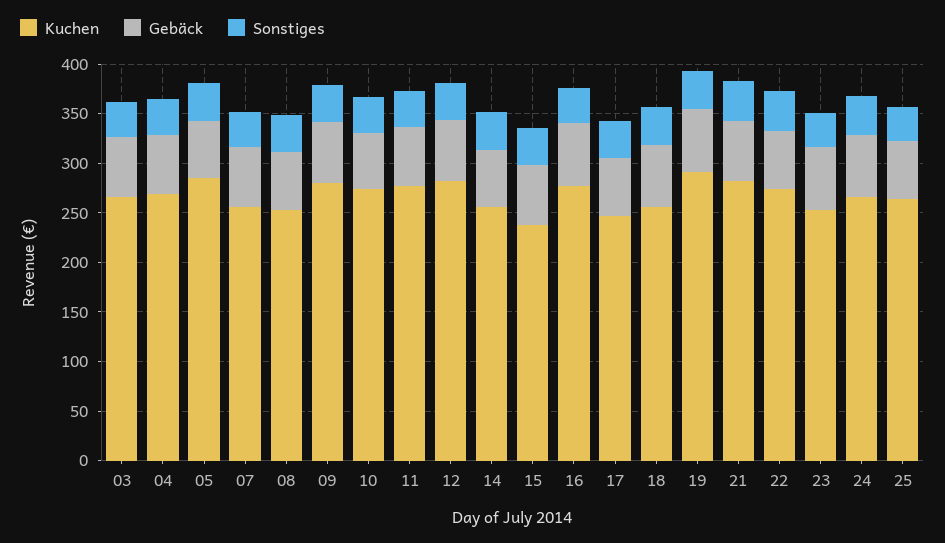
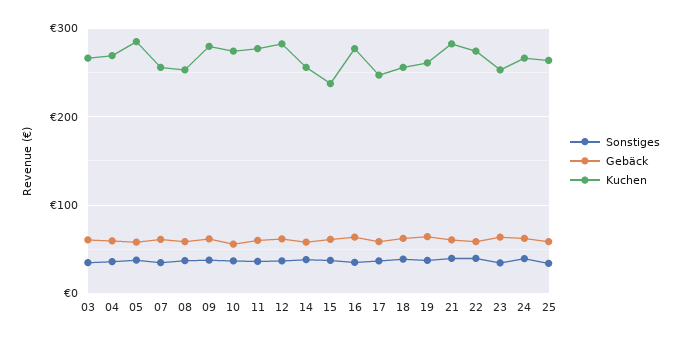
  {
    "Kuchen": {
      "03": 270,
      "04": 270,
      "05": 280,
      "07": 260,
      "08": 250,
      "09": 280,
      "10": 270,
      "11": 280,
      "12": 280,
      "14": 260,
      "15": 240,
      "16": 280,
      "17": 250,
      "18": 260,
-     "19": 290,
+     "19": 260,
      "21": 280,
      "22": 270,
      "23": 250,
      "24": 270,
      "25": 260
    },
    "Gebäck": {
      "03": 60,
      "04": 60,
      "05": 60,
      "07": 60,
      "08": 60,
      "09": 60,
      "10": 60,
      "11": 60,
      "12": 60,
      "14": 60,
      "15": 60,
      "16": 60,
      "17": 60,
      "18": 60,
      "19": 60,
      "21": 60,
      "22": 60,
      "23": 60,
      "24": 60,
      "25": 60
    },
    "Sonstiges": {
      "03": 30,
      "04": 40,
      "05": 40,
      "07": 30,
      "08": 40,
      "09": 40,
      "10": 40,
      "11": 40,
      "12": 40,
      "14": 40,
      "15": 40,
      "16": 40,
      "17": 40,
      "18": 40,
      "19": 40,
      "21": 40,
      "22": 40,
      "23": 30,
      "24": 40,
      "25": 30
    }
  }

